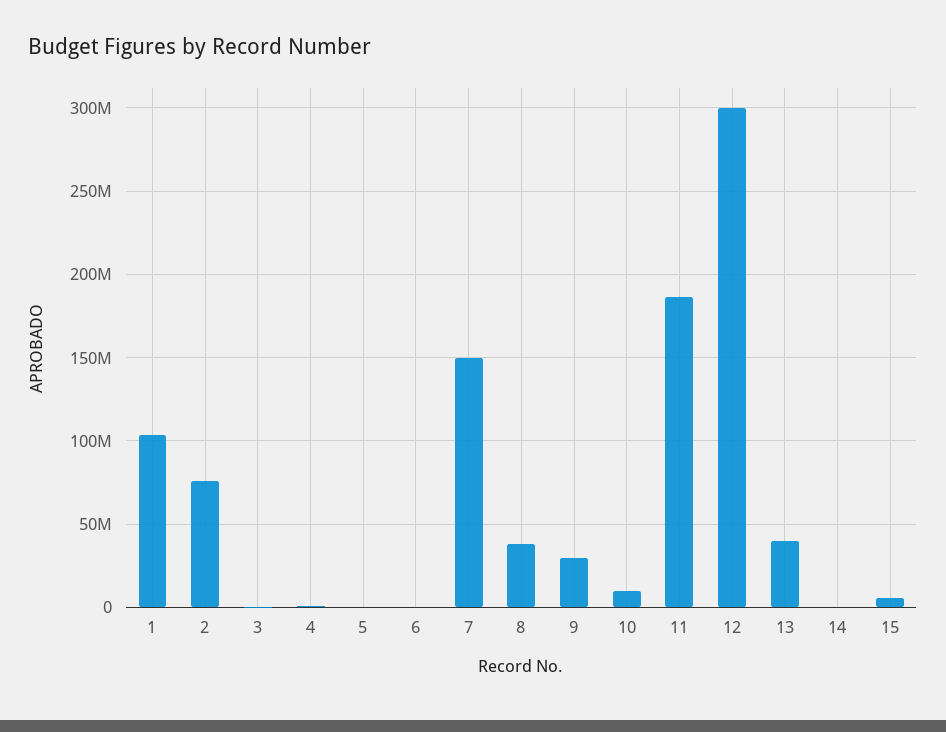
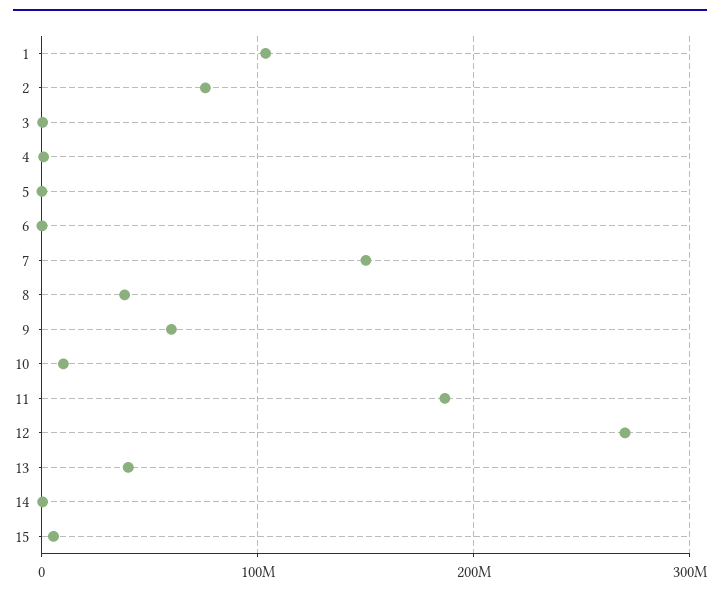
  {
    "1": 105000000,
    "2": 75000000,
    "3": 0,
    "4": 0,
    "5": 0,
    "6": 0,
    "7": 150000000,
    "8": 40000000,
-   "9": 30000000,
+   "9": 60000000,
    "10": 10000000,
    "11": 185000000,
-   "12": 300000000,
+   "12": 270000000,
    "13": 40000000,
    "14": 0,
    "15": 5000000
  }

